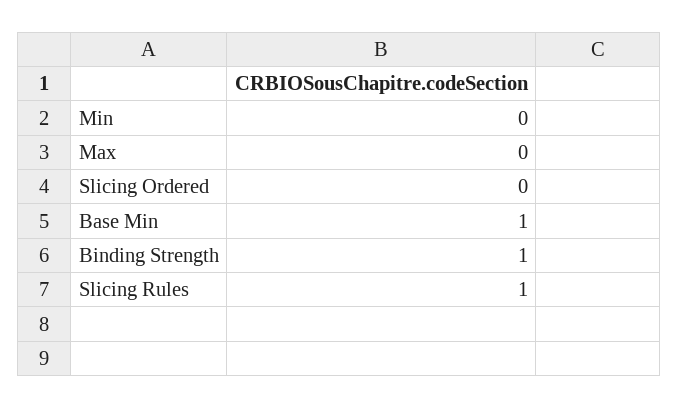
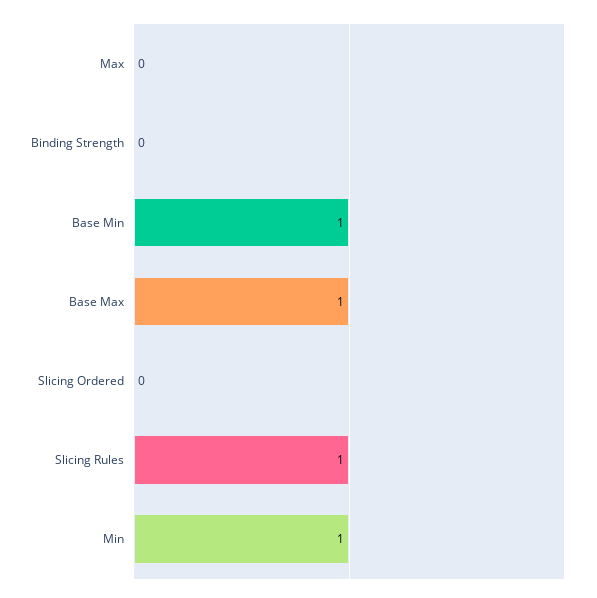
  {
-   "Min": 0,
+   "Min": 1,
    "Max": 0,
    "Slicing Ordered": 0,
    "Base Min": 1,
-   "Binding Strength": 1,
+   "Binding Strength": 0,
-   "Slicing Rules": 1
+   "Slicing Rules": 1,
+   "Base Max": 1
  }

